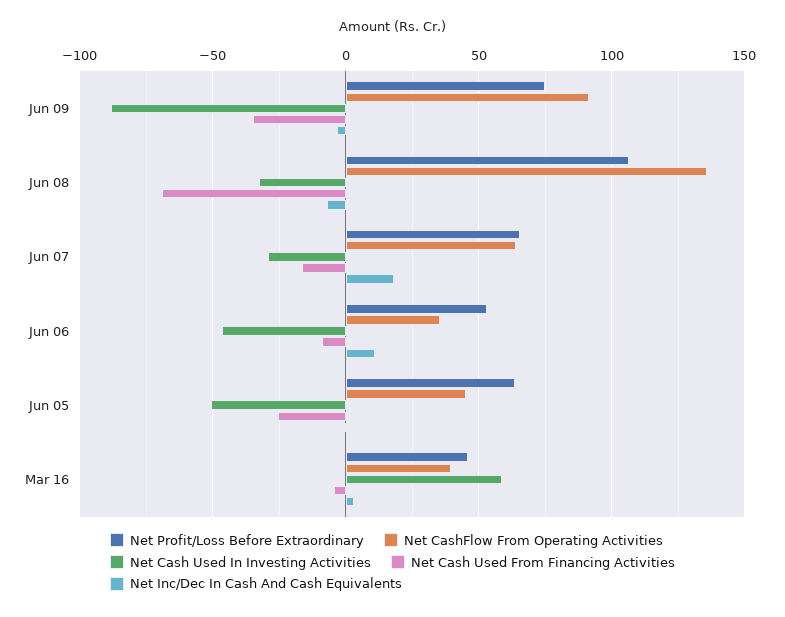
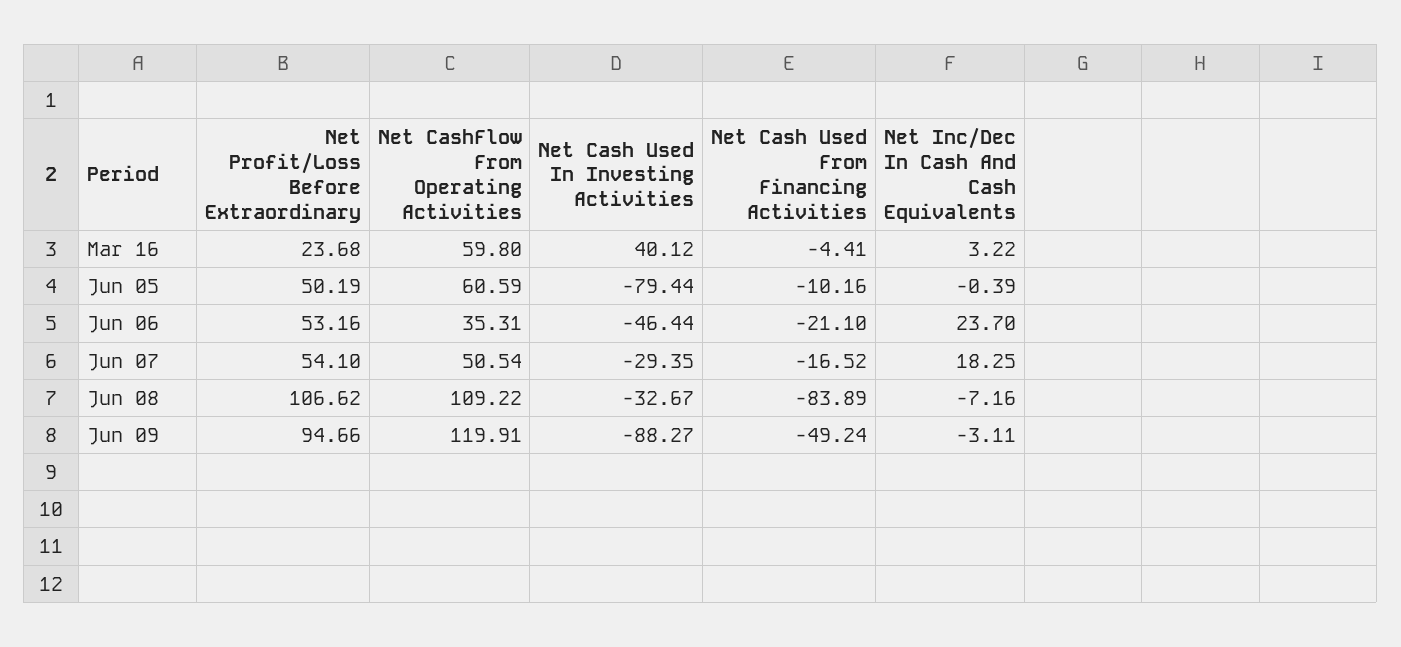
  {
    "Net Profit/Loss Before Extraordinary": {
-     "Jun 09": 75,
+     "Jun 09": 94.66,
      "Jun 08": 106.62,
-     "Jun 07": 65,
+     "Jun 07": 54.1,
      "Jun 06": 53.16,
-     "Jun 05": 65,
+     "Jun 05": 50.19,
-     "Mar 16": 45
+     "Mar 16": 23.68
    },
    "Net CashFlow From Operating Activities": {
-     "Jun 09": 90,
+     "Jun 09": 119.91,
-     "Jun 08": 135,
+     "Jun 08": 109.22,
-     "Jun 07": 65,
+     "Jun 07": 50.54,
      "Jun 06": 35.31,
-     "Jun 05": 45,
+     "Jun 05": 60.59,
-     "Mar 16": 40
+     "Mar 16": 59.8
    },
    "Net Cash Used In Investing Activities": {
      "Jun 09": -88.27,
      "Jun 08": -32.67,
      "Jun 07": -29.35,
      "Jun 06": -46.44,
-     "Jun 05": -50,
+     "Jun 05": -79.44,
-     "Mar 16": 60
+     "Mar 16": 40.12
    },
    "Net Cash Used From Financing Activities": {
-     "Jun 09": -35,
+     "Jun 09": -49.24,
-     "Jun 08": -70,
+     "Jun 08": -83.89,
      "Jun 07": -16.52,
-     "Jun 06": -10,
+     "Jun 06": -21.1,
-     "Jun 05": -25,
+     "Jun 05": -10.16,
      "Mar 16": -4.41
    },
    "Net Inc/Dec In Cash And Cash Equivalents": {
      "Jun 09": -3.11,
      "Jun 08": -7.16,
      "Jun 07": 18.25,
-     "Jun 06": 10,
+     "Jun 06": 23.7,
      "Jun 05": -0.39,
      "Mar 16": 3.22
    }
  }

